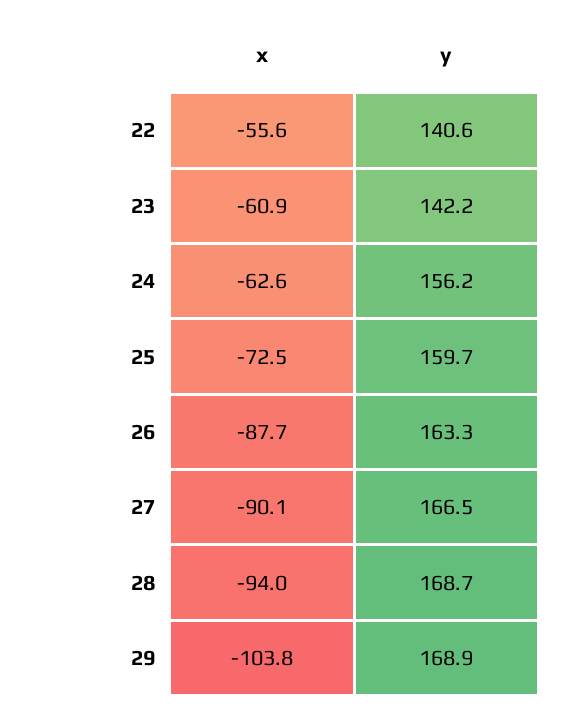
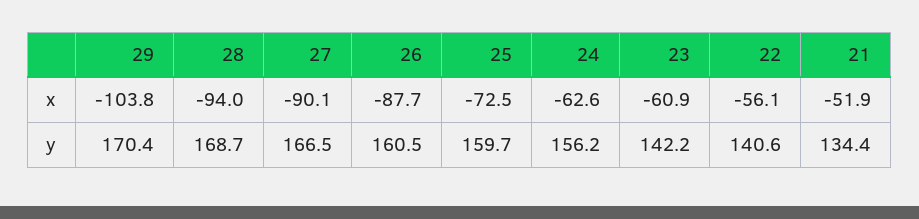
  {
    "x": {
-     "22": -55.6,
+     "22": -56.1,
      "23": -60.9,
      "24": -62.6,
      "25": -72.5,
      "26": -87.7,
      "27": -90.1,
      "28": -94,
-     "29": -103.8
+     "29": -103.8,
+     "21": -51.9
    },
    "y": {
      "22": 140.6,
      "23": 142.2,
      "24": 156.2,
      "25": 159.7,
-     "26": 163.3,
+     "26": 160.5,
      "27": 166.5,
      "28": 168.7,
-     "29": 168.9
+     "29": 170.4,
+     "21": 134.4
    }
  }

